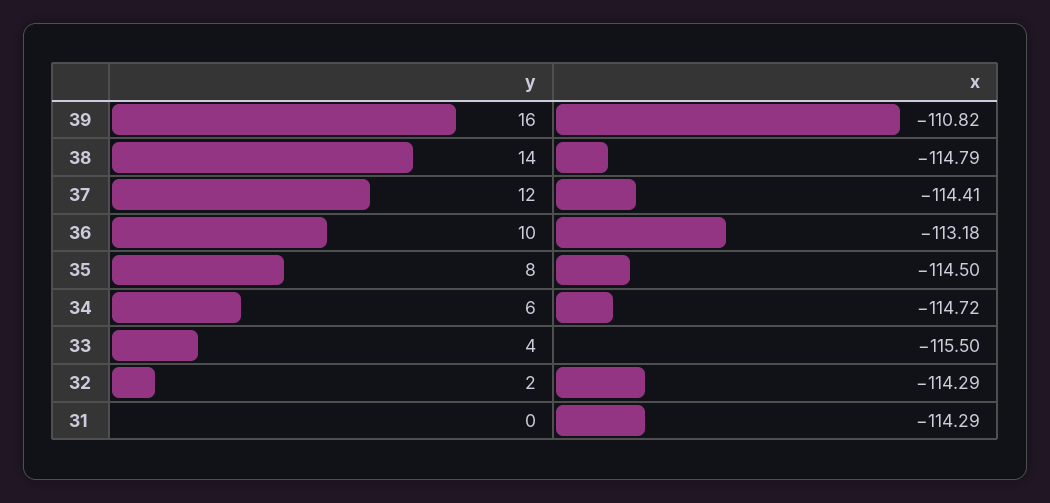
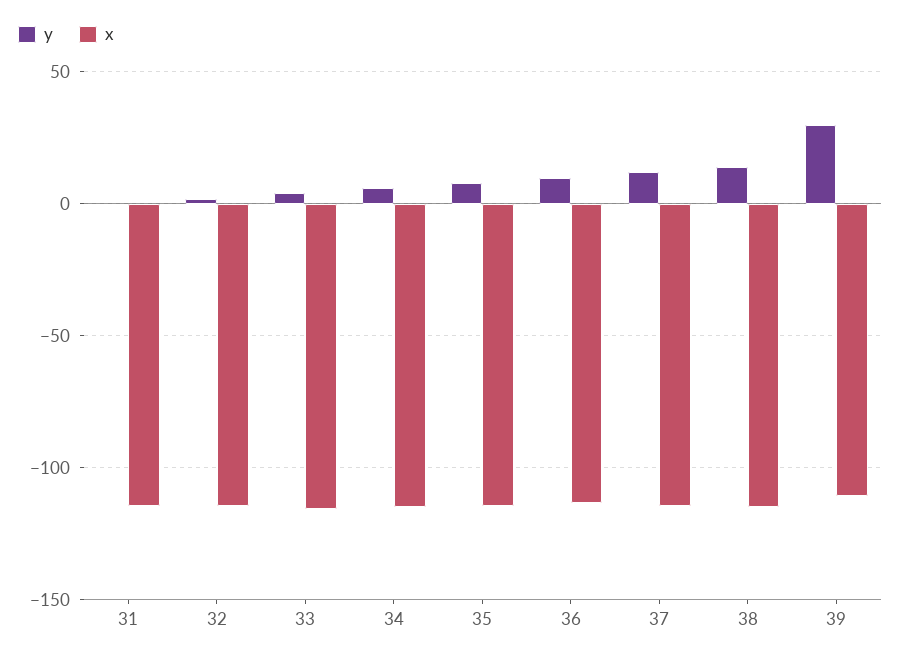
  {
    "y": {
-     "39": 16,
+     "39": 30,
      "38": 14,
      "37": 12,
      "36": 10,
      "35": 8,
      "34": 6,
      "33": 4,
      "32": 2,
      "31": 0
    },
    "x": {
      "39": -110.82,
      "38": -114.79,
      "37": -114.41,
      "36": -113.18,
      "35": -114.5,
      "34": -114.72,
      "33": -115.5,
      "32": -114.29,
      "31": -114.29
    }
  }

